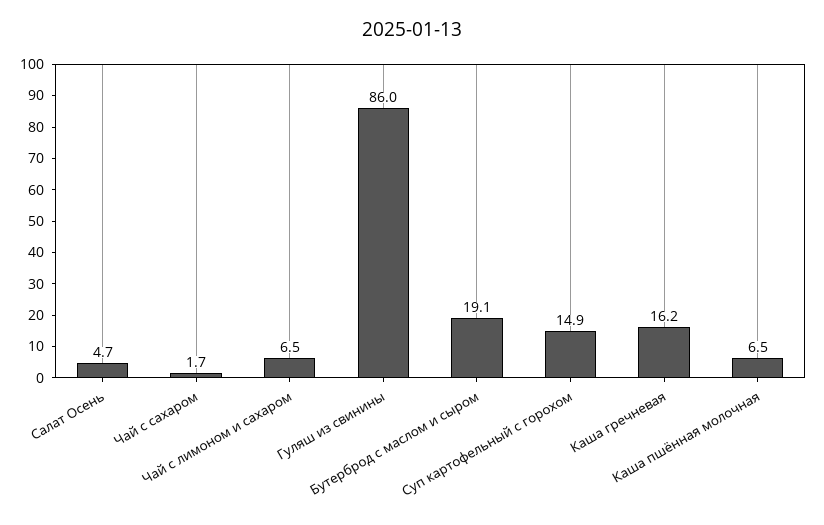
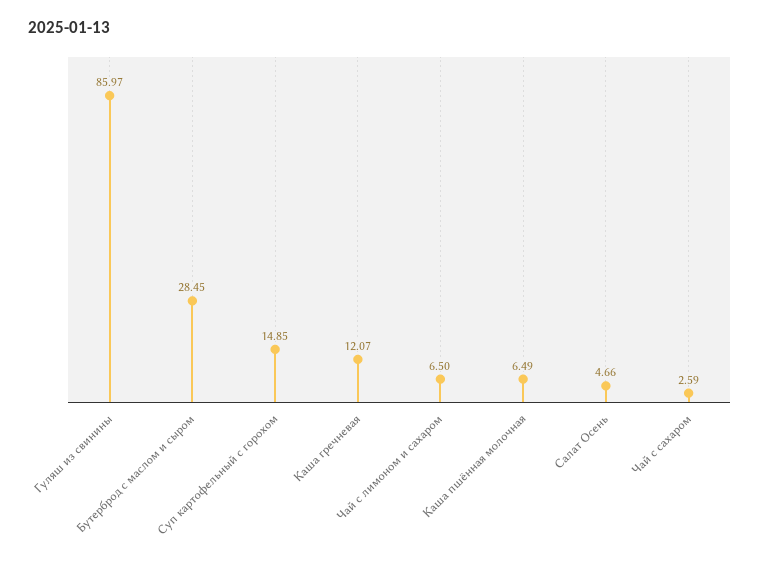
  {
    "Салат Осень": 4.66,
-   "Чай с сахаром": 1.7,
+   "Чай с сахаром": 2.59,
    "Чай с лимоном и сахаром": 6.5,
    "Гуляш из свинины": 85.97,
-   "Бутерброд с маслом и сыром": 19.1,
+   "Бутерброд с маслом и сыром": 28.45,
    "Суп картофельный с горохом": 14.85,
-   "Каша гречневая": 16.2,
+   "Каша гречневая": 12.07,
    "Каша пшённая молочная": 6.49
  }

